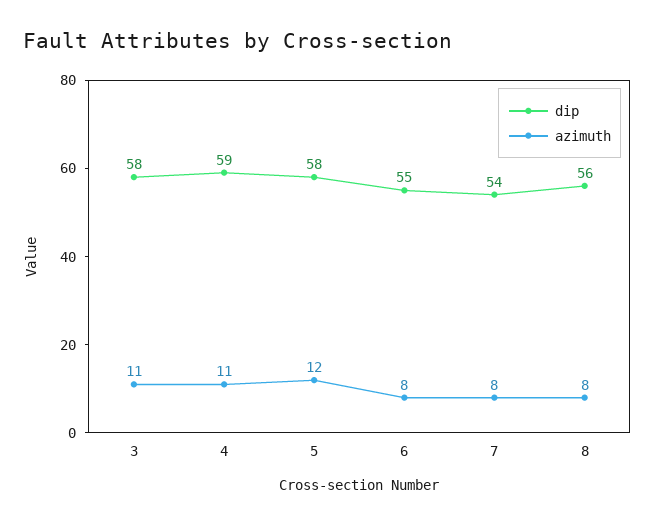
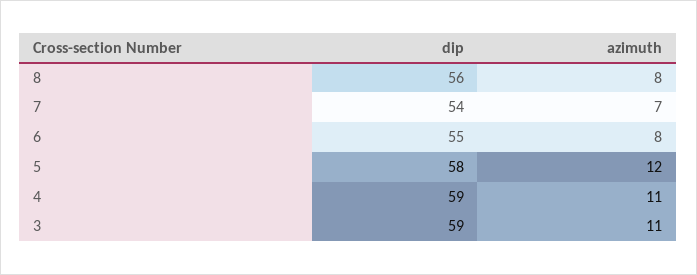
  {
    "dip": {
-     "3": 58,
+     "3": 59,
      "4": 59,
      "5": 58,
      "6": 55,
      "7": 54,
      "8": 56
    },
    "azimuth": {
      "3": 11,
      "4": 11,
      "5": 12,
      "6": 8,
-     "7": 8,
+     "7": 7,
      "8": 8
    }
  }

